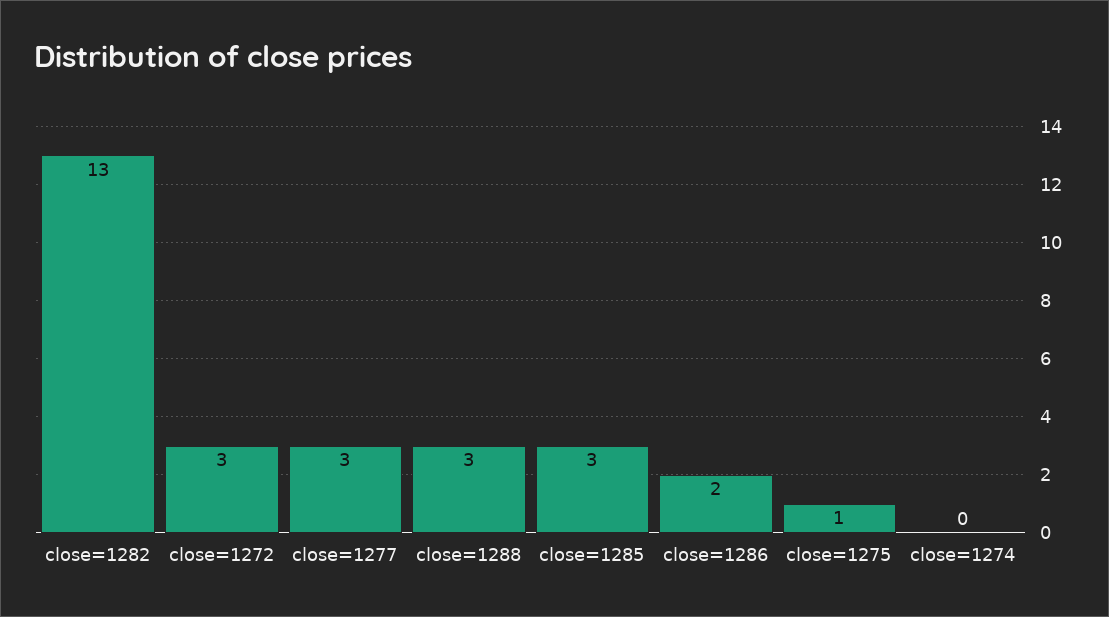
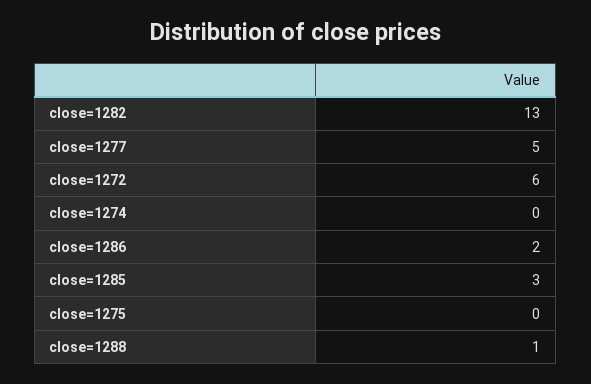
  {
    "close=1282": 13,
-   "close=1272": 3,
+   "close=1272": 6,
-   "close=1277": 3,
+   "close=1277": 5,
-   "close=1288": 3,
+   "close=1288": 1,
    "close=1285": 3,
    "close=1286": 2,
-   "close=1275": 1,
+   "close=1275": 0,
    "close=1274": 0
  }

